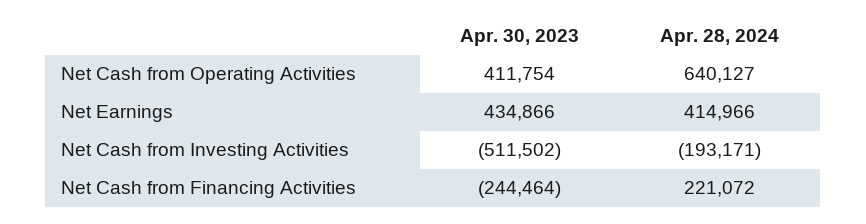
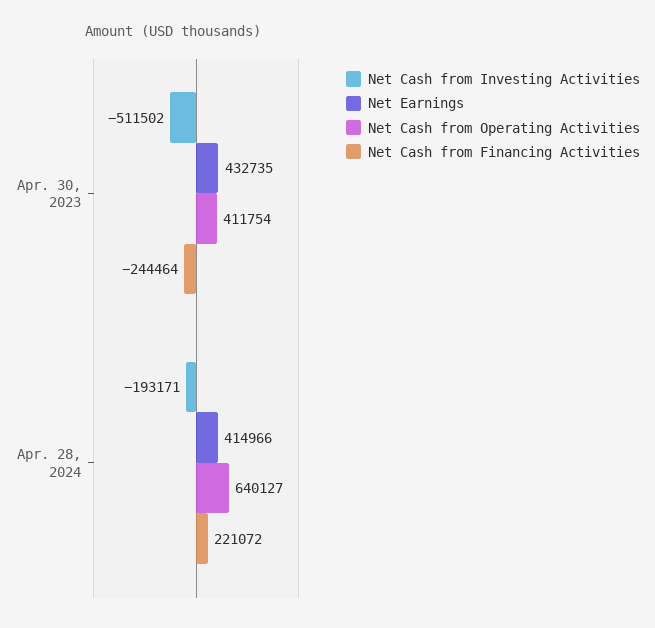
  {
    "Net Cash from Operating Activities": {
      "Apr. 30, 2023": 411754,
      "Apr. 28, 2024": 640127
    },
    "Net Earnings": {
-     "Apr. 30, 2023": 434866,
+     "Apr. 30, 2023": 432735,
      "Apr. 28, 2024": 414966
    },
    "Net Cash from Investing Activities": {
      "Apr. 30, 2023": -511502,
      "Apr. 28, 2024": -193171
    },
    "Net Cash from Financing Activities": {
      "Apr. 30, 2023": -244464,
      "Apr. 28, 2024": 221072
    }
  }

